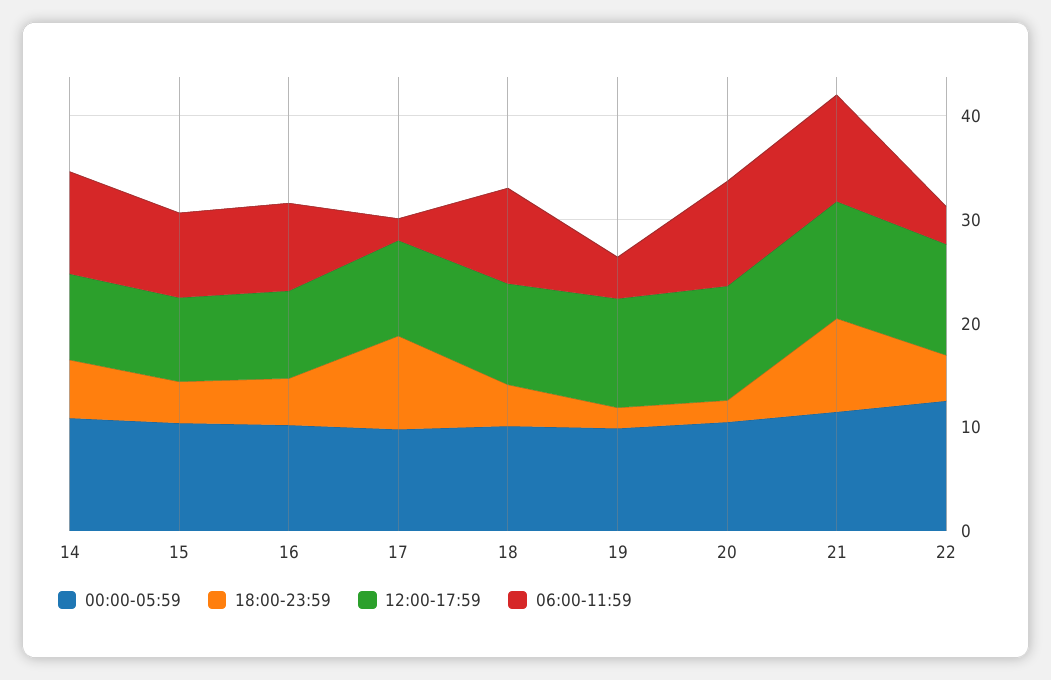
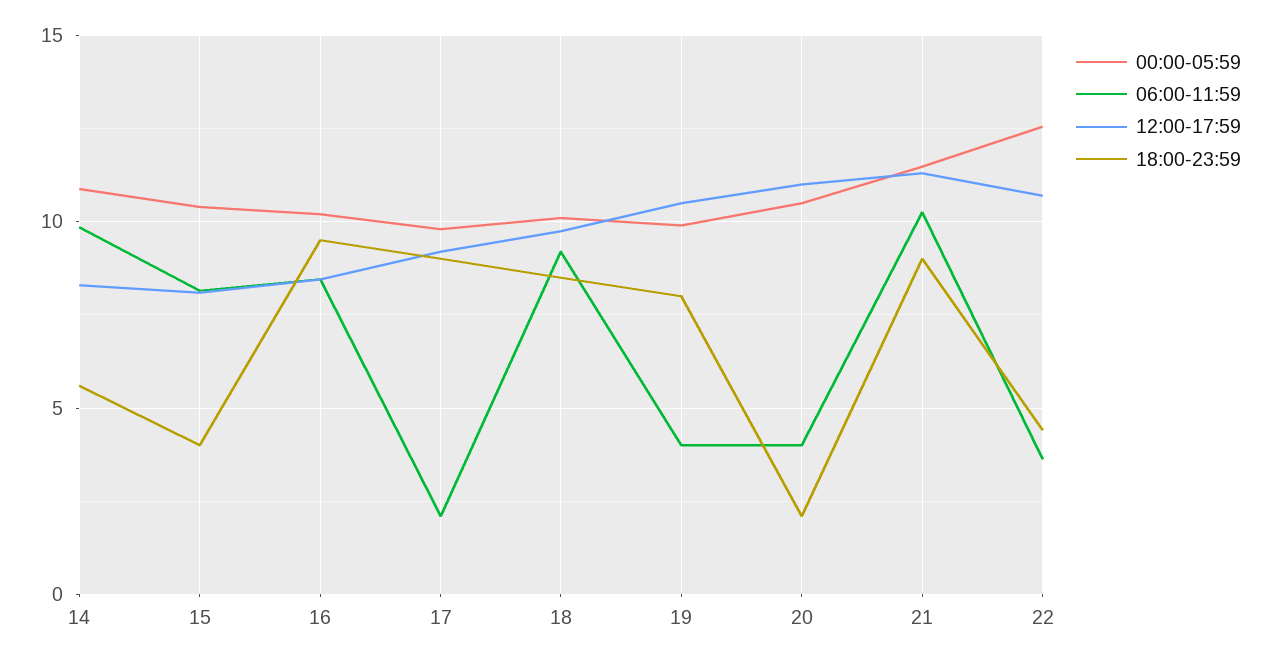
  {
    "00:00-05:59": {
      "14": 11,
      "15": 10.5,
      "16": 10,
      "17": 10,
      "18": 10,
      "19": 10,
      "20": 10.5,
      "21": 11.5,
      "22": 12.5
    },
    "18:00-23:59": {
      "14": 5.5,
      "15": 4,
-     "16": 4,
+     "16": 9.5,
      "17": 9,
-     "18": 4,
+     "18": 8.5,
-     "19": 2,
+     "19": 8,
      "20": 2,
      "21": 9,
      "22": 4.5
    },
    "12:00-17:59": {
      "14": 8.5,
      "15": 8,
      "16": 8.5,
      "17": 9,
      "18": 10,
      "19": 10.5,
      "20": 11,
      "21": 11.5,
      "22": 10.5
    },
    "06:00-11:59": {
      "14": 10,
      "15": 8,
      "16": 8.5,
      "17": 2,
      "18": 9,
      "19": 4,
-     "20": 10,
+     "20": 4,
      "21": 10.5,
      "22": 3.5
    }
  }

